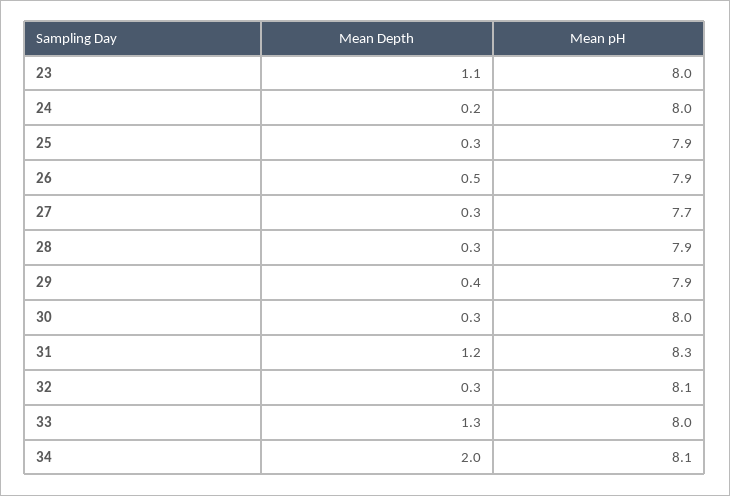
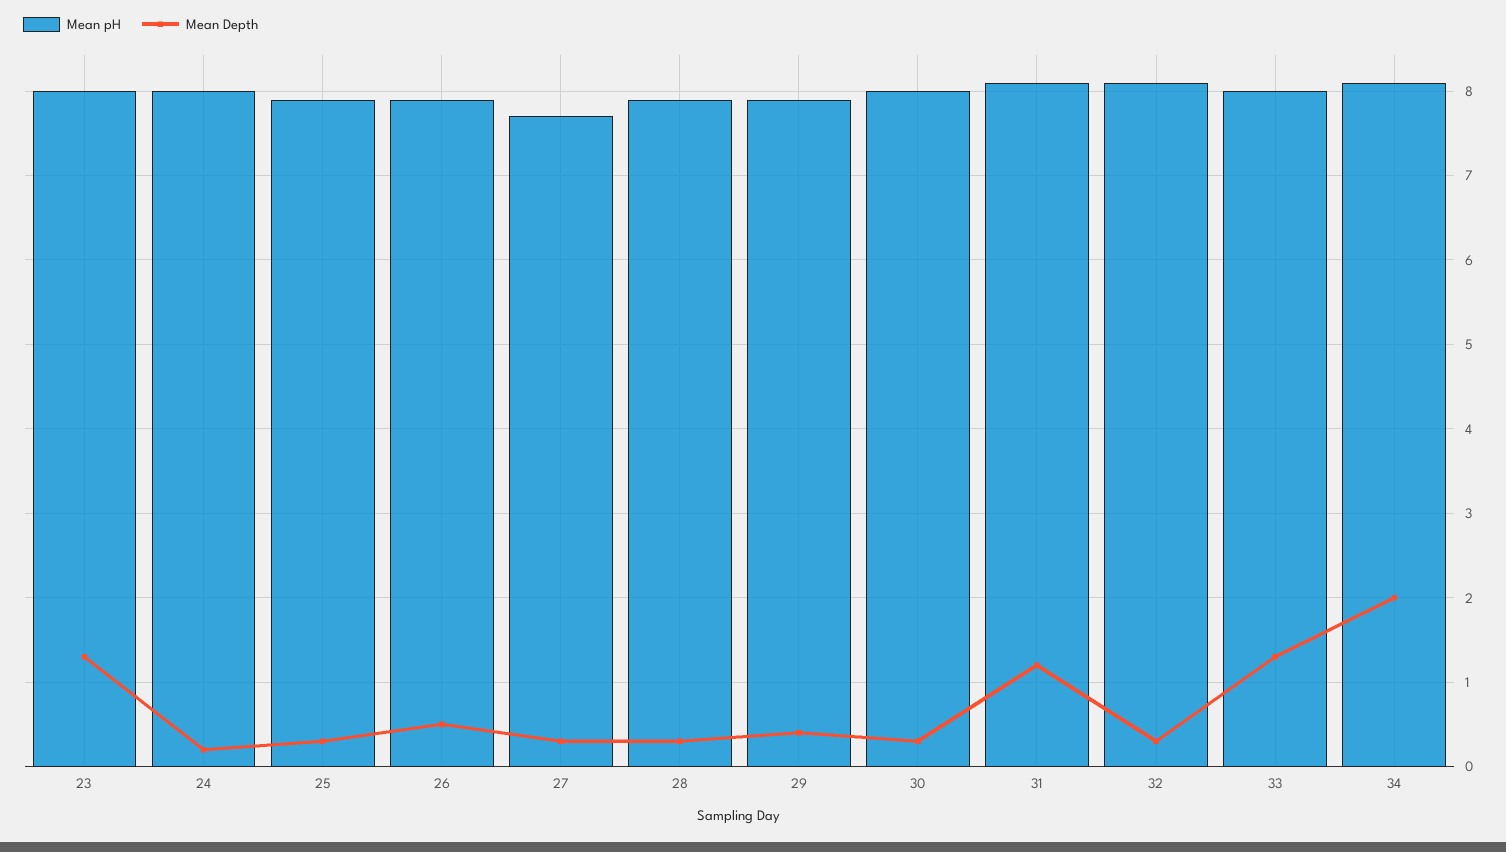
  {
    "Mean Depth": {
-     "23": 1.1,
+     "23": 1.3,
      "24": 0.2,
      "25": 0.3,
      "26": 0.5,
      "27": 0.3,
      "28": 0.3,
      "29": 0.4,
      "30": 0.3,
      "31": 1.2,
      "32": 0.3,
      "33": 1.3,
      "34": 2
    },
    "Mean pH": {
      "23": 8,
      "24": 8,
      "25": 7.9,
      "26": 7.9,
      "27": 7.7,
      "28": 7.9,
      "29": 7.9,
      "30": 8,
-     "31": 8.3,
+     "31": 8.1,
      "32": 8.1,
      "33": 8,
      "34": 8.1
    }
  }

